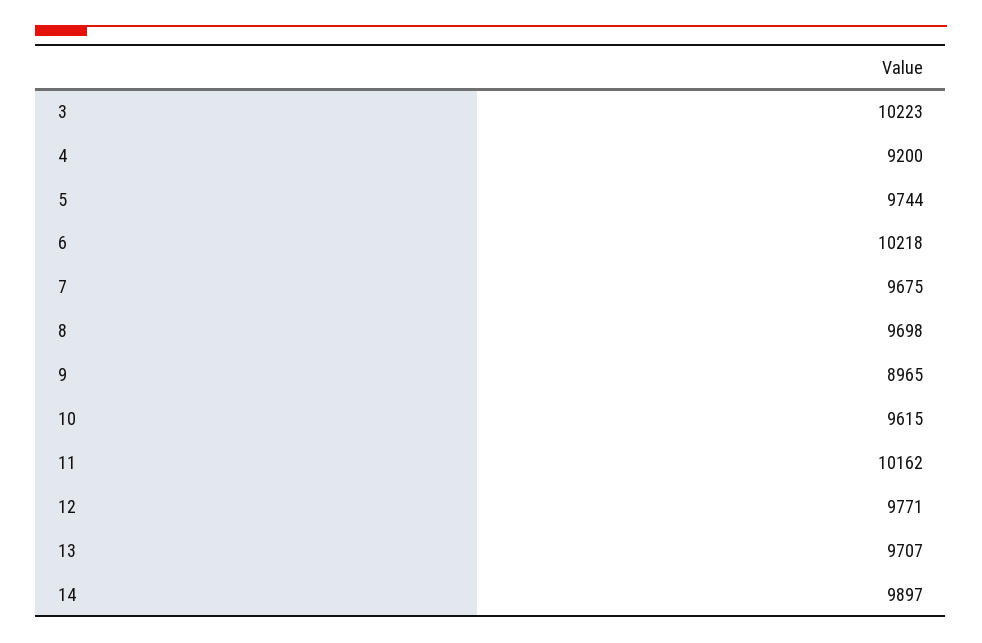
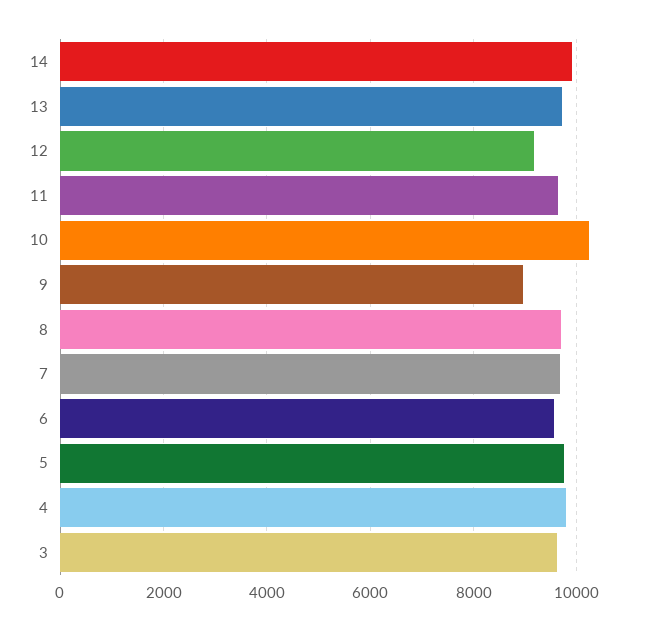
  {
-   "3": 10223,
+   "3": 9600,
-   "4": 9200,
+   "4": 9800,
    "5": 9744,
-   "6": 10218,
+   "6": 9600,
    "7": 9675,
    "8": 9698,
    "9": 8965,
-   "10": 9615,
+   "10": 10200,
-   "11": 10162,
+   "11": 9600,
-   "12": 9771,
+   "12": 9200,
    "13": 9707,
    "14": 9897
  }

